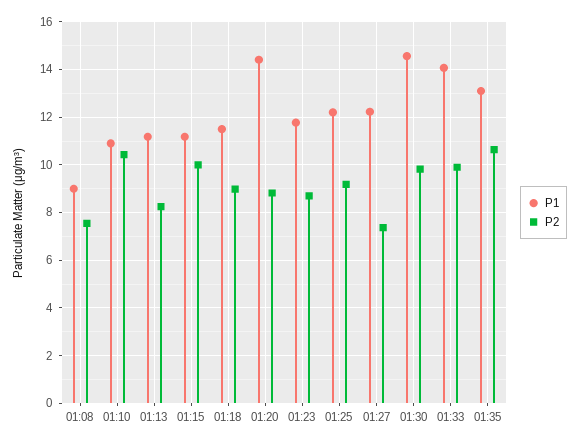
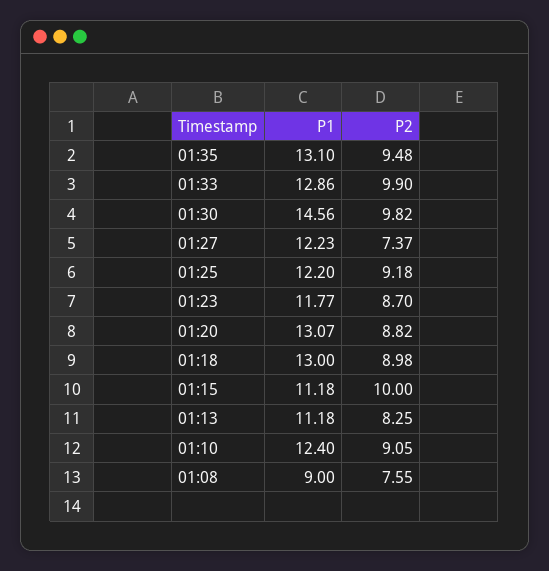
  {
    "P1": {
      "01:08": 9,
-     "01:10": 11,
+     "01:10": 12.4,
      "01:13": 11.18,
      "01:15": 11.18,
-     "01:18": 11.5,
+     "01:18": 13,
-     "01:20": 14.5,
+     "01:20": 13.07,
      "01:23": 11.77,
      "01:25": 12.2,
      "01:27": 12.23,
      "01:30": 14.56,
-     "01:33": 14,
+     "01:33": 12.86,
      "01:35": 13.1
    },
    "P2": {
      "01:08": 7.55,
-     "01:10": 10.5,
+     "01:10": 9.05,
      "01:13": 8.25,
      "01:15": 10,
      "01:18": 8.98,
      "01:20": 8.82,
      "01:23": 8.7,
      "01:25": 9.18,
      "01:27": 7.37,
      "01:30": 9.82,
      "01:33": 9.9,
-     "01:35": 10.5
+     "01:35": 9.48
    }
  }

